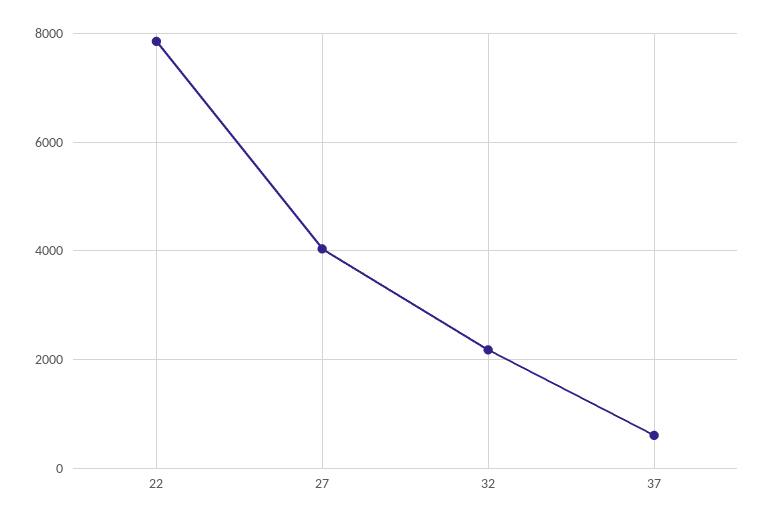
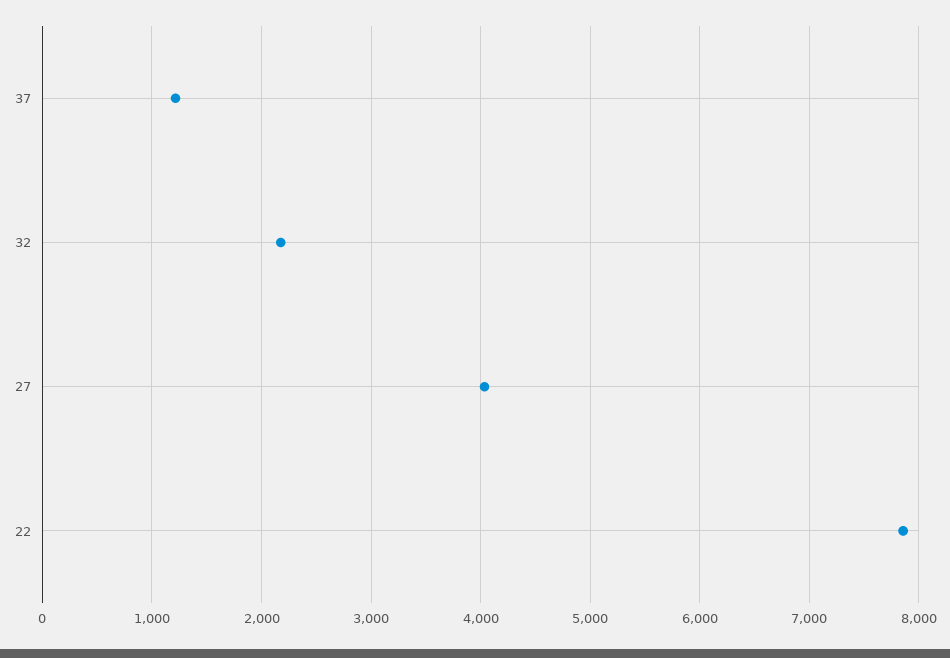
  {
    "22": 7900,
    "27": 4000,
    "32": 2200,
-   "37": 600
+   "37": 1200
  }

